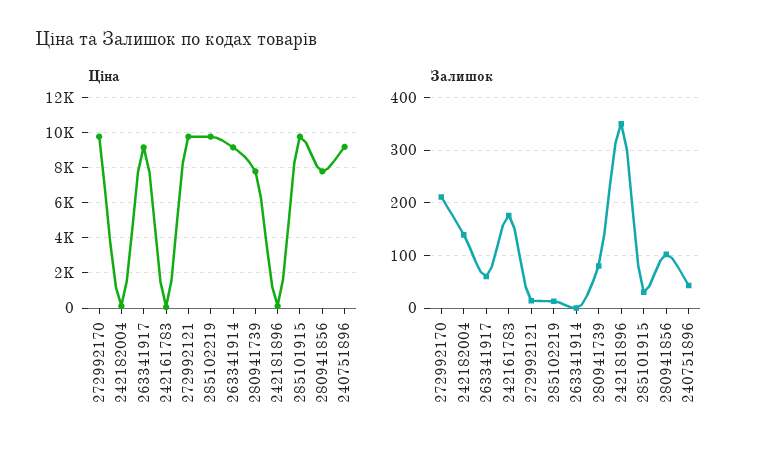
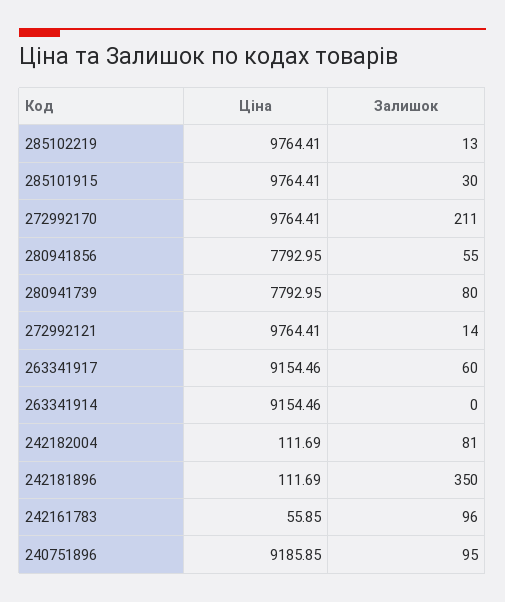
  {
    "Ціна": {
      "272992170": 9764.41,
      "242182004": 111.69,
      "263341917": 9154.46,
      "242161783": 55.85,
      "272992121": 9764.41,
      "285102219": 9764.41,
      "263341914": 9154.46,
      "280941739": 7792.95,
      "242181896": 111.69,
      "285101915": 9764.41,
      "280941856": 7792.95,
      "240751896": 9185.85
    },
    "Залишок": {
      "272992170": 211,
-     "242182004": 140,
+     "242182004": 81,
      "263341917": 60,
-     "242161783": 180,
+     "242161783": 96,
      "272992121": 14,
      "285102219": 13,
      "263341914": 0,
      "280941739": 80,
      "242181896": 350,
      "285101915": 30,
-     "280941856": 100,
+     "280941856": 55,
-     "240751896": 40
+     "240751896": 95
    }
  }

